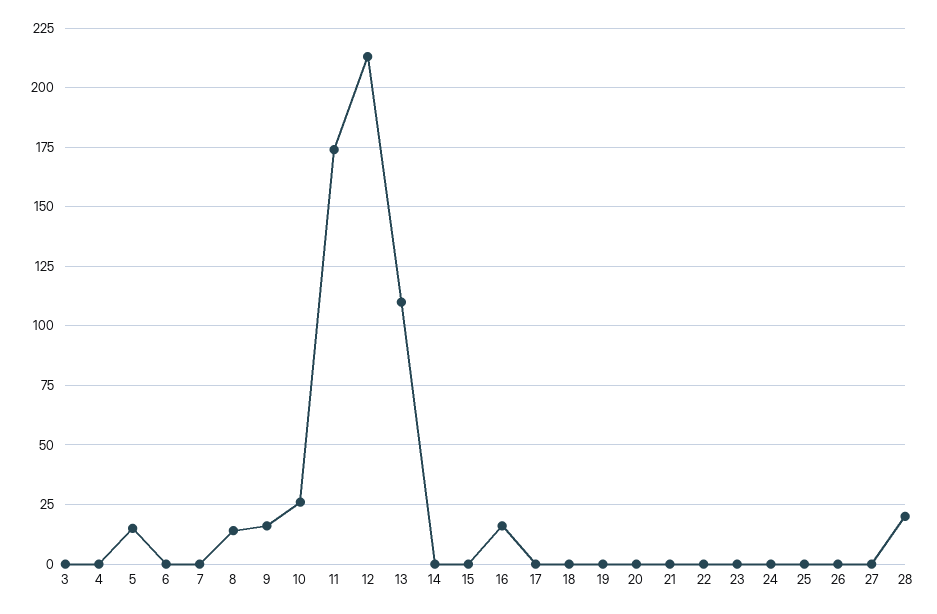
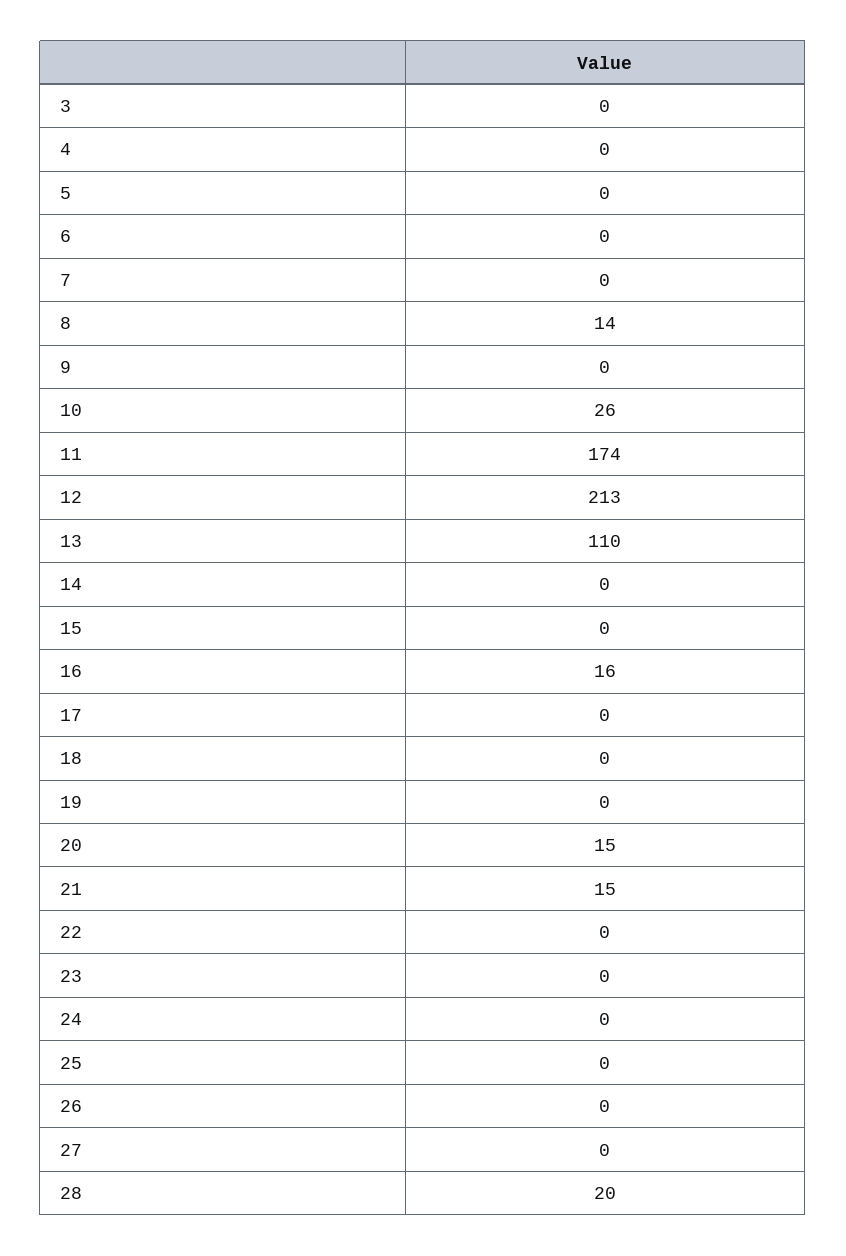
  {
    "3": 0,
    "4": 0,
-   "5": 15,
+   "5": 0,
    "6": 0,
    "7": 0,
    "8": 14,
-   "9": 15,
+   "9": 0,
    "10": 26,
    "11": 174,
    "12": 213,
    "13": 110,
    "14": 0,
    "15": 0,
    "16": 16,
    "17": 0,
    "18": 0,
    "19": 0,
-   "20": 0,
+   "20": 15,
-   "21": 0,
+   "21": 15,
    "22": 0,
    "23": 0,
    "24": 0,
    "25": 0,
    "26": 0,
    "27": 0,
    "28": 20
  }

